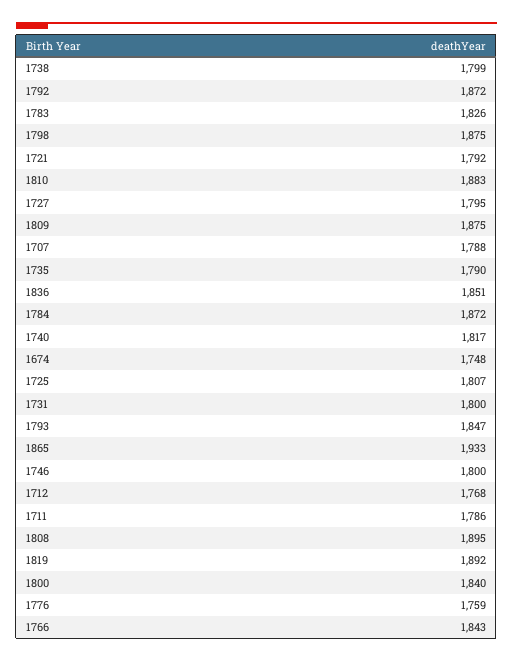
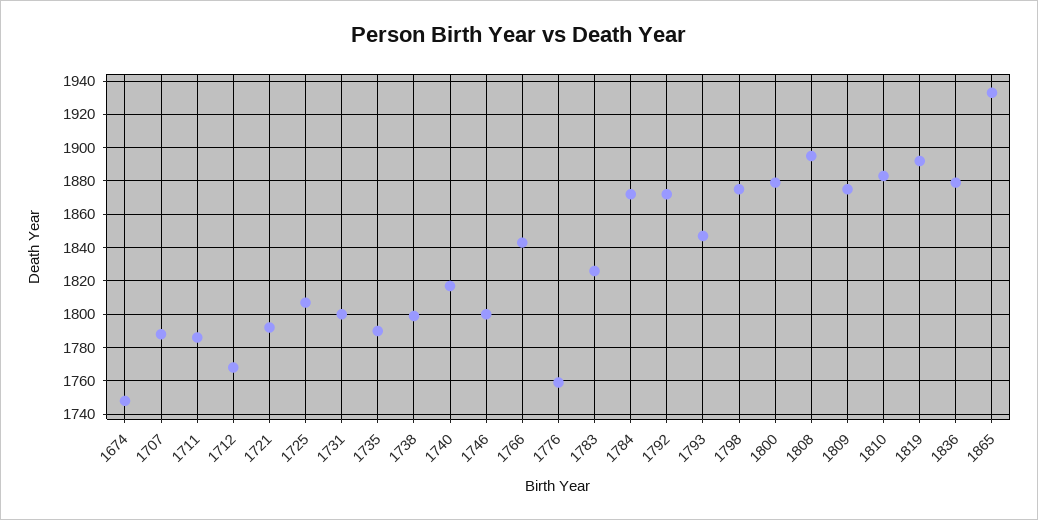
  {
    "1738": 1799,
    "1792": 1872,
    "1783": 1826,
    "1798": 1875,
    "1721": 1792,
    "1810": 1883,
-   "1727": 1795,
    "1809": 1875,
    "1707": 1788,
    "1735": 1790,
-   "1836": 1851,
+   "1836": 1880,
    "1784": 1872,
    "1740": 1817,
    "1674": 1748,
    "1725": 1807,
    "1731": 1800,
    "1793": 1847,
    "1865": 1933,
    "1746": 1800,
    "1712": 1768,
    "1711": 1786,
    "1808": 1895,
    "1819": 1892,
-   "1800": 1840,
+   "1800": 1880,
    "1776": 1759,
    "1766": 1843
  }

